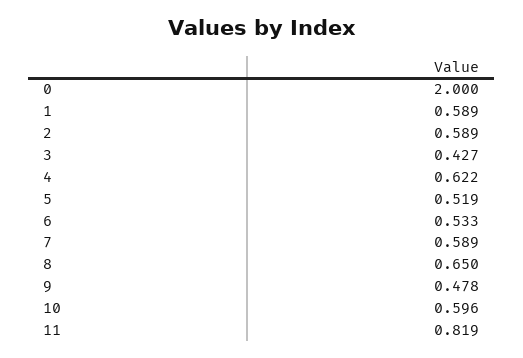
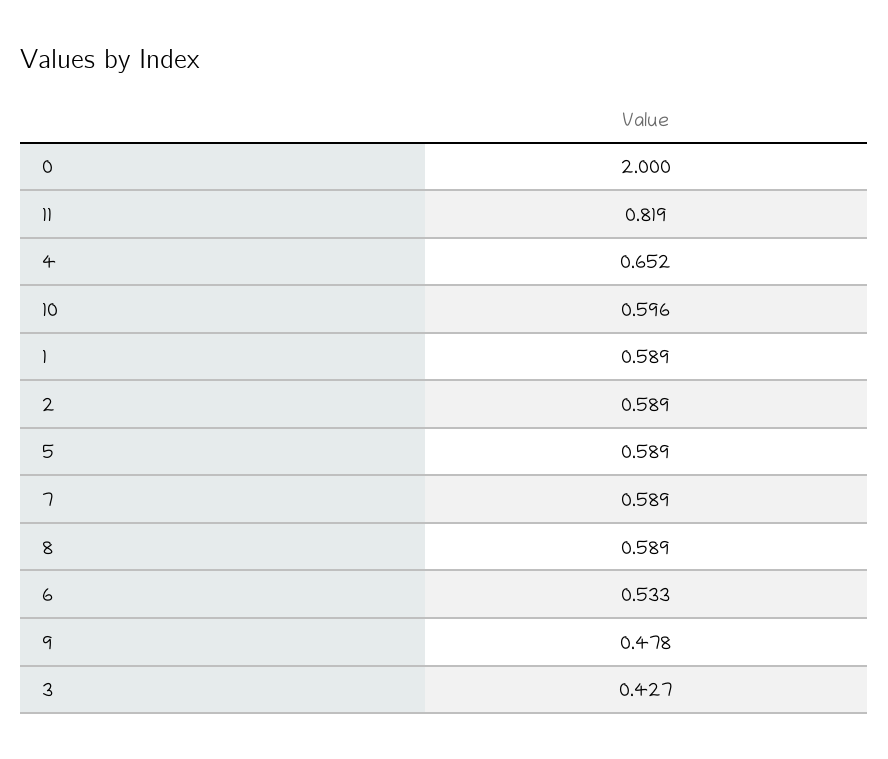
  {
    "0": 2,
    "1": 0.589,
    "2": 0.589,
    "3": 0.427,
-   "4": 0.622,
+   "4": 0.652,
-   "5": 0.519,
+   "5": 0.589,
    "6": 0.533,
    "7": 0.589,
-   "8": 0.65,
+   "8": 0.589,
    "9": 0.478,
    "10": 0.596,
    "11": 0.819
  }

